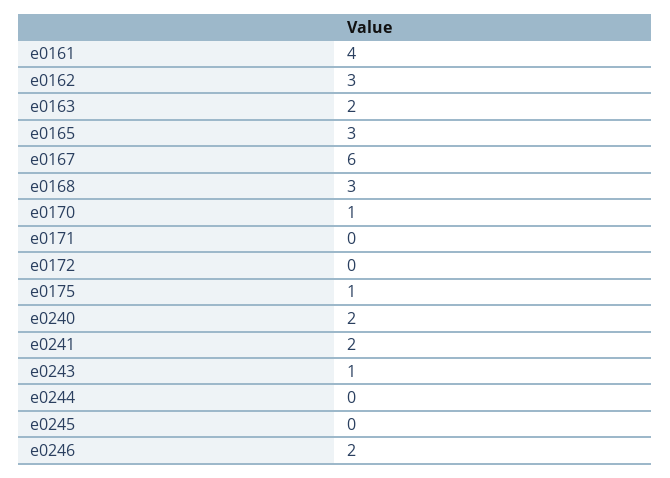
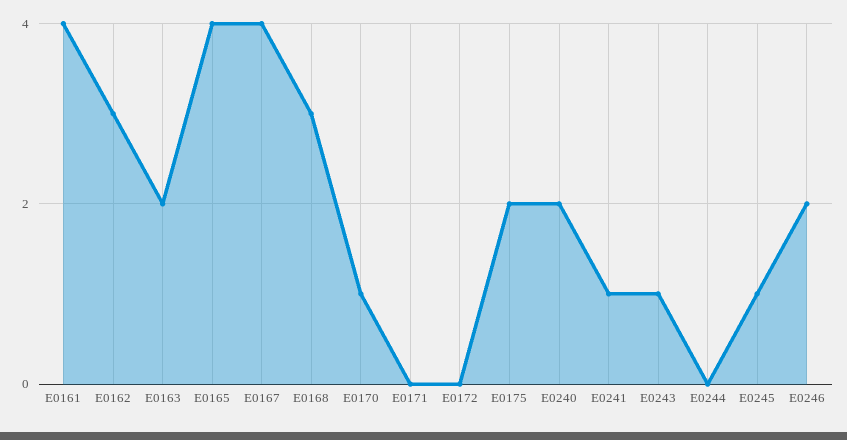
  {
    "e0161": 4,
    "e0162": 3,
    "e0163": 2,
-   "e0165": 3,
+   "e0165": 4,
-   "e0167": 6,
+   "e0167": 4,
    "e0168": 3,
    "e0170": 1,
    "e0171": 0,
    "e0172": 0,
-   "e0175": 1,
+   "e0175": 2,
    "e0240": 2,
-   "e0241": 2,
+   "e0241": 1,
    "e0243": 1,
    "e0244": 0,
-   "e0245": 0,
+   "e0245": 1,
    "e0246": 2
  }

